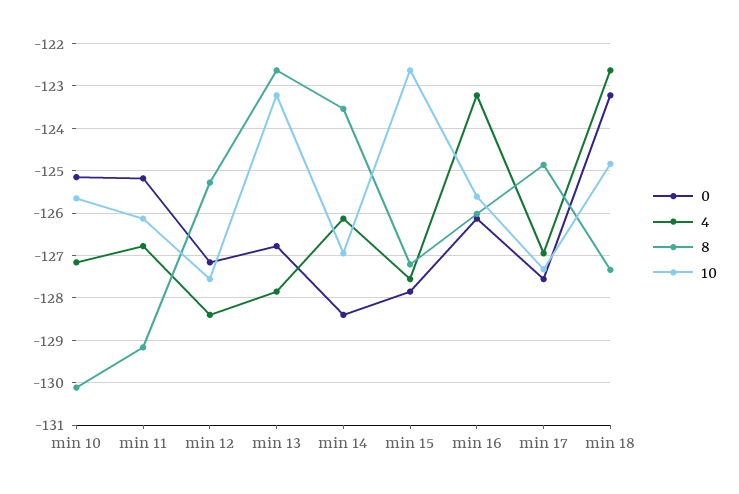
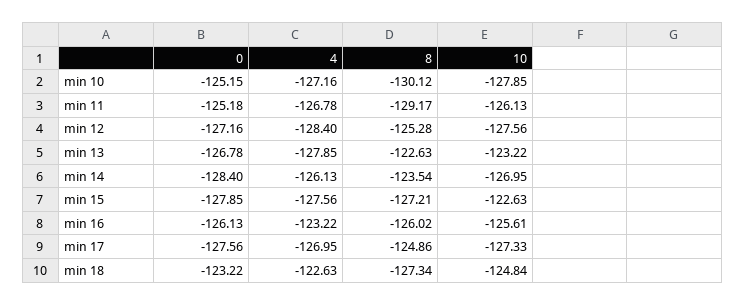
  {
    "0": {
      "min 10": -125.15,
      "min 11": -125.18,
      "min 12": -127.16,
      "min 13": -126.78,
      "min 14": -128.4,
      "min 15": -127.85,
      "min 16": -126.13,
      "min 17": -127.56,
      "min 18": -123.22
    },
    "4": {
      "min 10": -127.16,
      "min 11": -126.78,
      "min 12": -128.4,
      "min 13": -127.85,
      "min 14": -126.13,
      "min 15": -127.56,
      "min 16": -123.22,
      "min 17": -126.95,
      "min 18": -122.63
    },
    "8": {
      "min 10": -130.12,
      "min 11": -129.17,
      "min 12": -125.28,
      "min 13": -122.63,
      "min 14": -123.54,
      "min 15": -127.21,
      "min 16": -126.02,
      "min 17": -124.86,
      "min 18": -127.34
    },
    "10": {
-     "min 10": -125.6,
+     "min 10": -127.85,
      "min 11": -126.13,
      "min 12": -127.56,
      "min 13": -123.22,
      "min 14": -126.95,
      "min 15": -122.63,
      "min 16": -125.61,
      "min 17": -127.33,
      "min 18": -124.84
    }
  }

